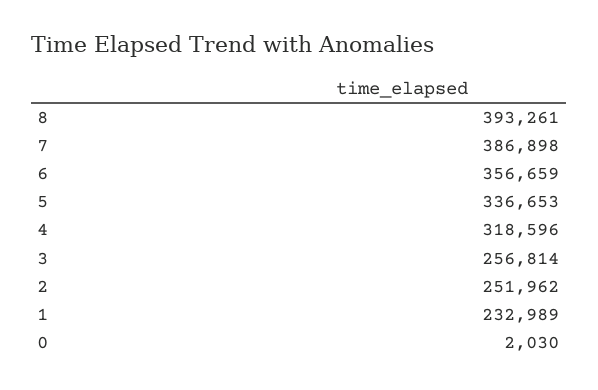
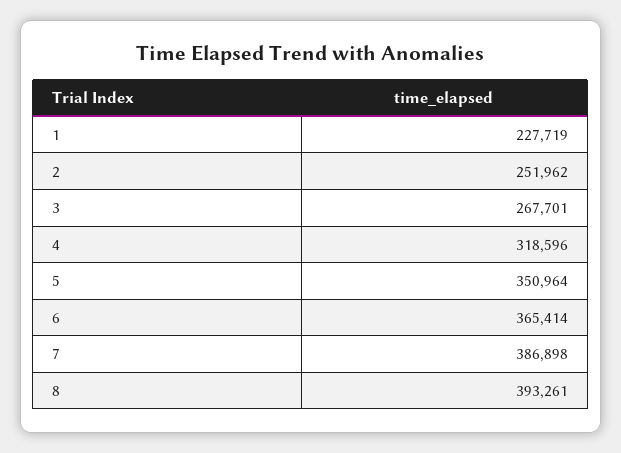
  {
    "8": 393261,
    "7": 386898,
-   "6": 356659,
+   "6": 365414,
-   "5": 336653,
+   "5": 350964,
    "4": 318596,
-   "3": 256814,
+   "3": 267701,
    "2": 251962,
-   "1": 232989,
+   "1": 227719
-   "0": 2030
  }

